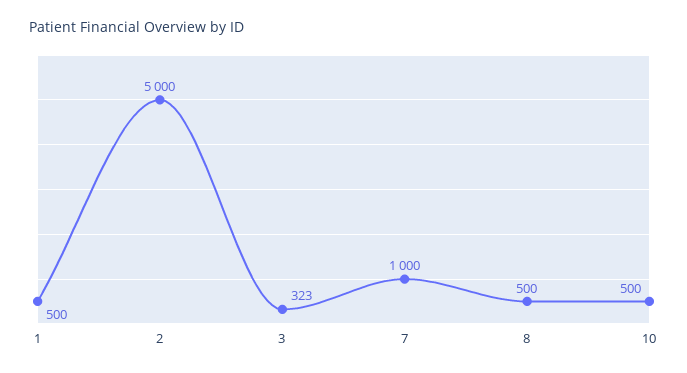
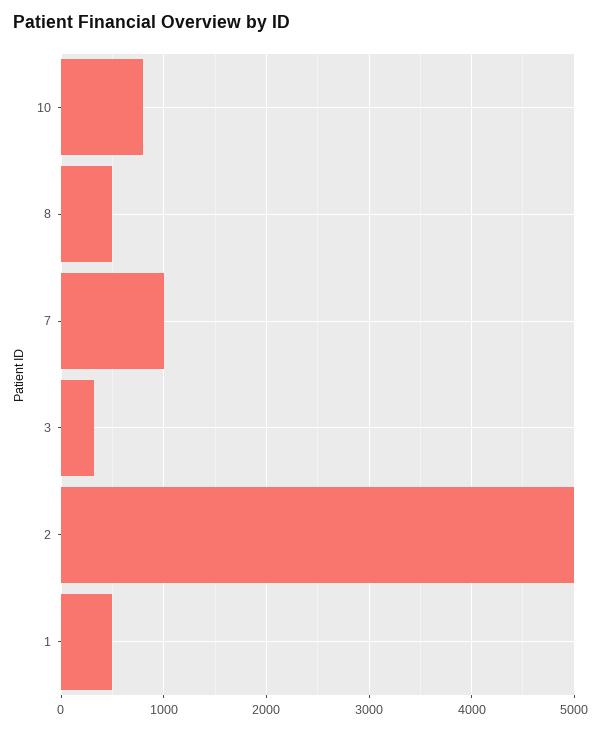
  {
    "1": 500,
    "2": 5000,
    "3": 323,
    "7": 1000,
    "8": 500,
-   "10": 500
+   "10": 800
  }

